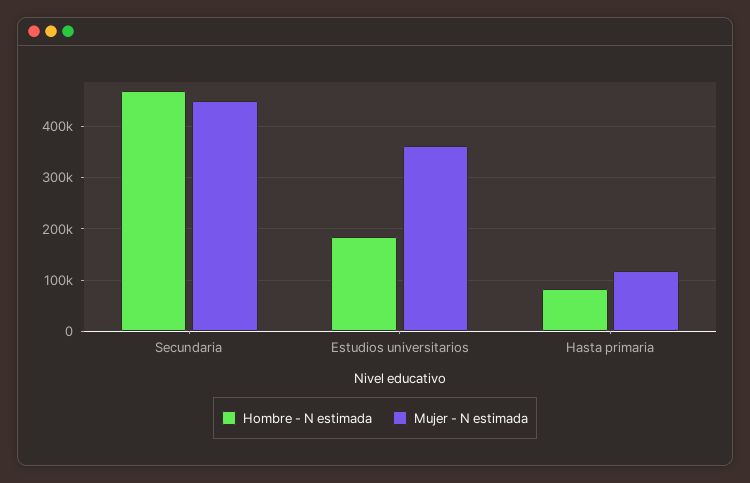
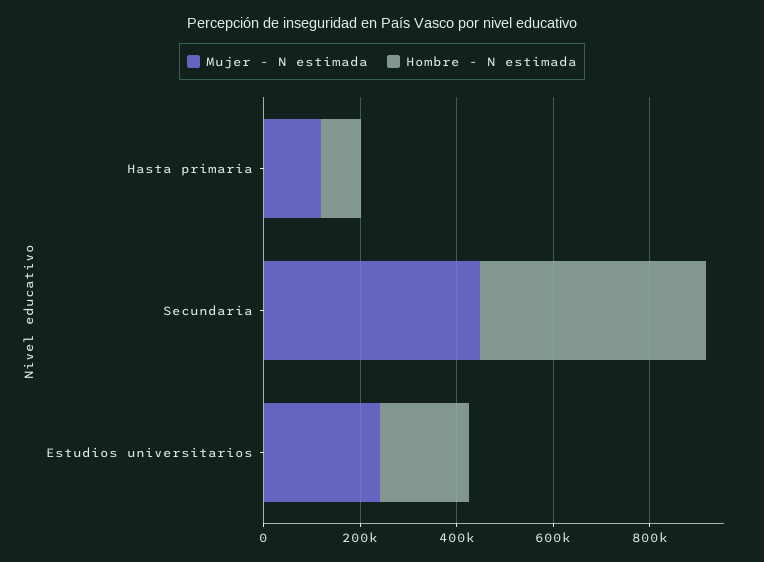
  {
    "Hombre - N estimada": {
      "Secundaria": 460000,
      "Estudios universitarios": 180000,
      "Hasta primaria": 80000
    },
    "Mujer - N estimada": {
      "Secundaria": 440000,
-     "Estudios universitarios": 360000,
+     "Estudios universitarios": 250000,
      "Hasta primaria": 120000
    }
  }

